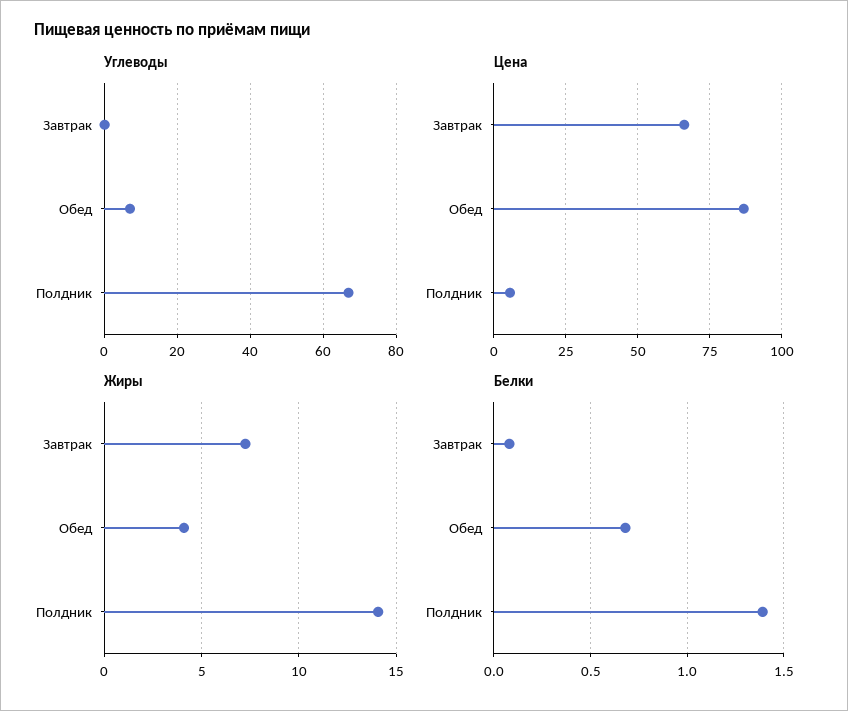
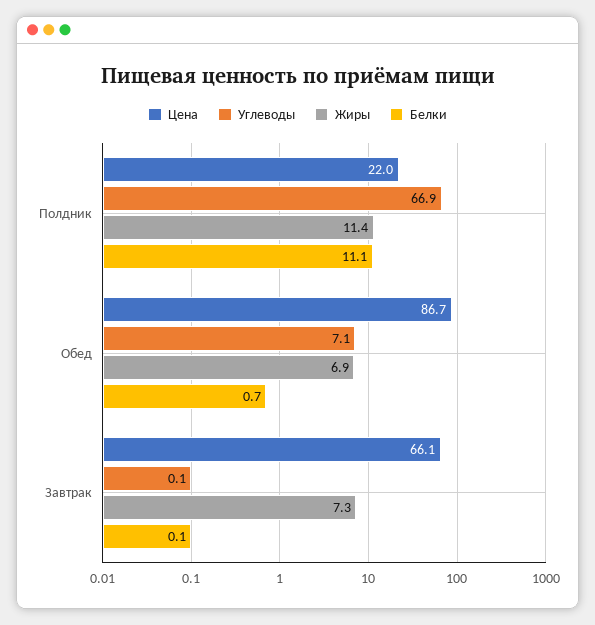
  {
    "Углеводы": {
      "Завтрак": 0.1,
      "Обед": 7.1,
      "Полдник": 66.9
    },
    "Цена": {
      "Завтрак": 66.1,
      "Обед": 86.7,
-     "Полдник": 5
+     "Полдник": 22
    },
    "Жиры": {
      "Завтрак": 7.3,
-     "Обед": 4,
+     "Обед": 6.9,
-     "Полдник": 14
+     "Полдник": 11.4
    },
    "Белки": {
      "Завтрак": 0.1,
      "Обед": 0.7,
-     "Полдник": 1.4
+     "Полдник": 11.1
    }
  }

